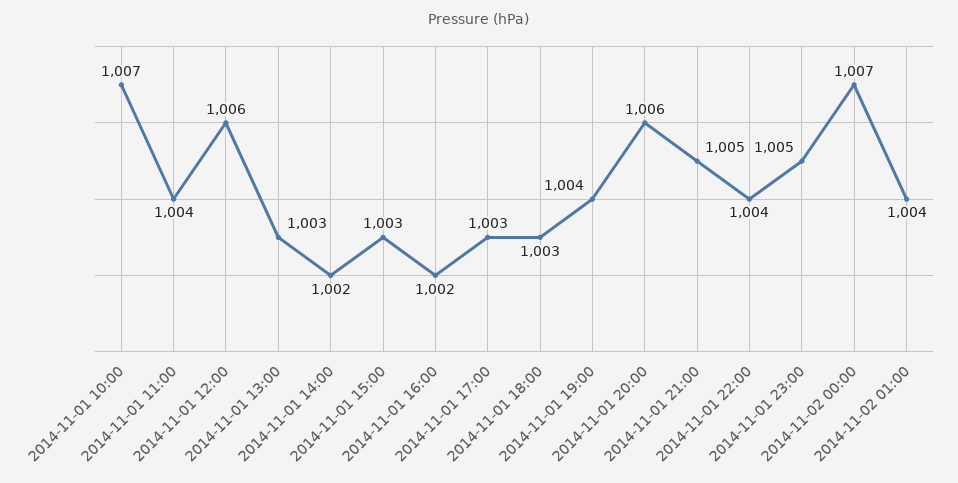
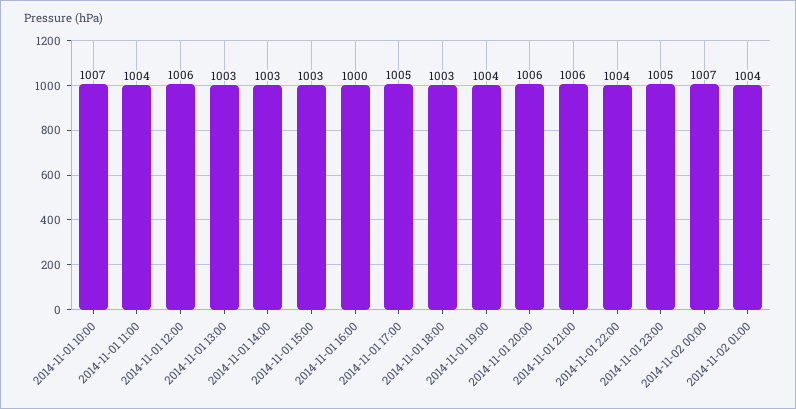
  {
    "2014-11-01 10:00": 1007,
    "2014-11-01 11:00": 1004,
    "2014-11-01 12:00": 1006,
    "2014-11-01 13:00": 1003,
-   "2014-11-01 14:00": 1002,
+   "2014-11-01 14:00": 1003,
    "2014-11-01 15:00": 1003,
-   "2014-11-01 16:00": 1002,
+   "2014-11-01 16:00": 1000,
-   "2014-11-01 17:00": 1003,
+   "2014-11-01 17:00": 1005,
    "2014-11-01 18:00": 1003,
    "2014-11-01 19:00": 1004,
    "2014-11-01 20:00": 1006,
-   "2014-11-01 21:00": 1005,
+   "2014-11-01 21:00": 1006,
    "2014-11-01 22:00": 1004,
    "2014-11-01 23:00": 1005,
    "2014-11-02 00:00": 1007,
    "2014-11-02 01:00": 1004
  }

